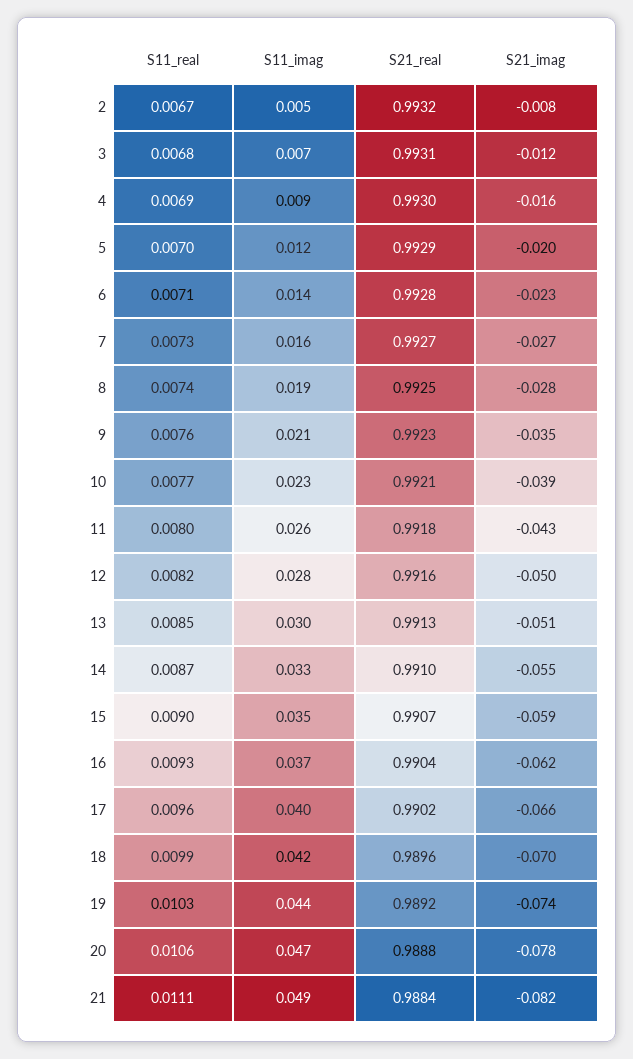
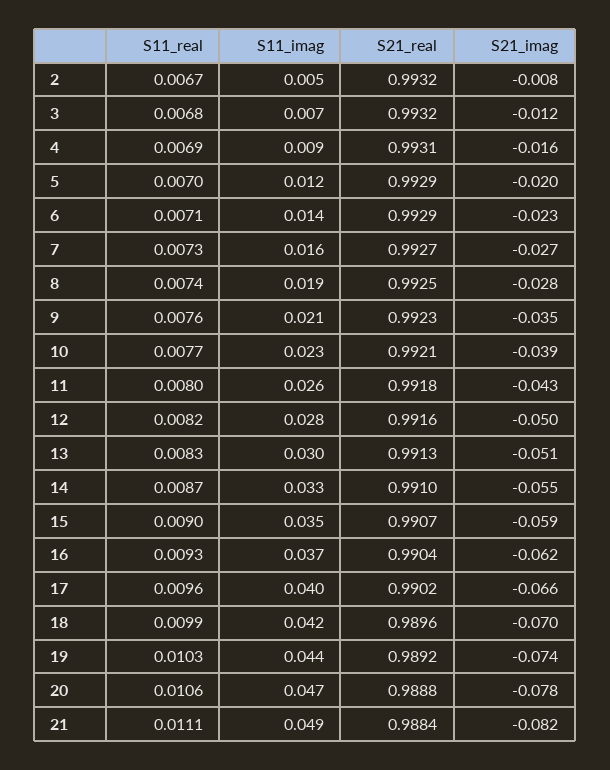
  {
    "S11_real": {
      "2": 0.0067,
      "3": 0.0068,
      "4": 0.0069,
      "5": 0.007,
      "6": 0.0071,
      "7": 0.0073,
      "8": 0.0074,
      "9": 0.0076,
      "10": 0.0077,
      "11": 0.008,
      "12": 0.0082,
-     "13": 0.0085,
+     "13": 0.0083,
      "14": 0.0087,
      "15": 0.009,
      "16": 0.0093,
      "17": 0.0096,
      "18": 0.0099,
      "19": 0.0103,
      "20": 0.0106,
      "21": 0.0111
    },
    "S11_imag": {
      "2": 0.005,
      "3": 0.007,
      "4": 0.009,
      "5": 0.012,
      "6": 0.014,
      "7": 0.016,
      "8": 0.019,
      "9": 0.021,
      "10": 0.023,
      "11": 0.026,
      "12": 0.028,
      "13": 0.03,
      "14": 0.033,
      "15": 0.035,
      "16": 0.037,
      "17": 0.04,
      "18": 0.042,
      "19": 0.044,
      "20": 0.047,
      "21": 0.049
    },
    "S21_real": {
      "2": 0.9932,
-     "3": 0.9931,
+     "3": 0.9932,
-     "4": 0.993,
+     "4": 0.9931,
      "5": 0.9929,
-     "6": 0.9928,
+     "6": 0.9929,
      "7": 0.9927,
      "8": 0.9925,
      "9": 0.9923,
      "10": 0.9921,
      "11": 0.9918,
      "12": 0.9916,
      "13": 0.9913,
      "14": 0.991,
      "15": 0.9907,
      "16": 0.9904,
      "17": 0.9902,
      "18": 0.9896,
      "19": 0.9892,
      "20": 0.9888,
      "21": 0.9884
    },
    "S21_imag": {
      "2": -0.008,
      "3": -0.012,
      "4": -0.016,
      "5": -0.02,
      "6": -0.023,
      "7": -0.027,
      "8": -0.028,
      "9": -0.035,
      "10": -0.039,
      "11": -0.043,
      "12": -0.05,
      "13": -0.051,
      "14": -0.055,
      "15": -0.059,
      "16": -0.062,
      "17": -0.066,
      "18": -0.07,
      "19": -0.074,
      "20": -0.078,
      "21": -0.082
    }
  }

